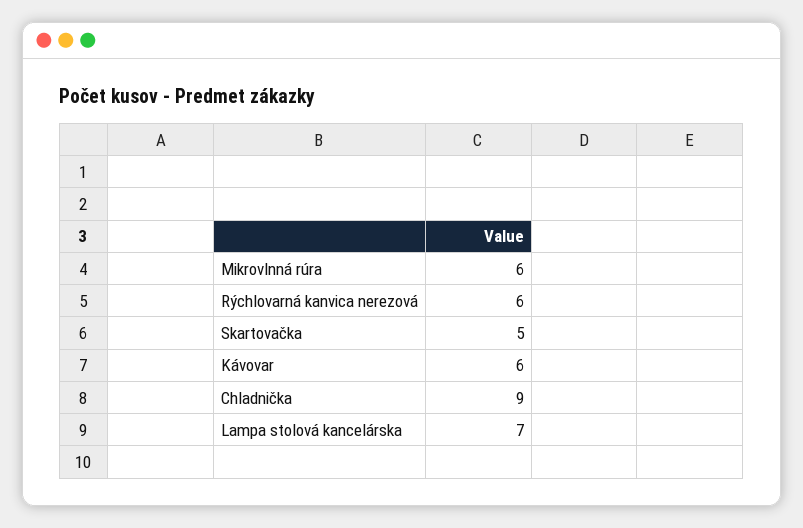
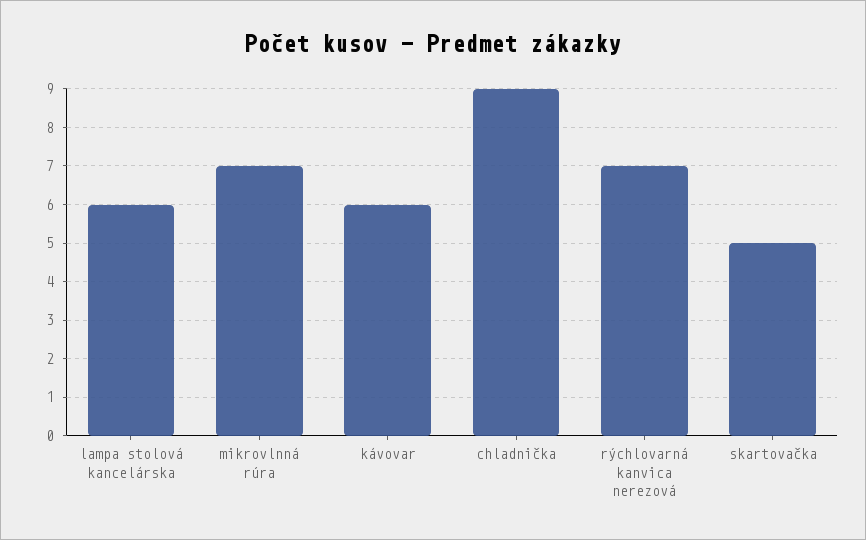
  {
-   "Mikrovlnná rúra": 6,
+   "Mikrovlnná rúra": 7,
-   "Rýchlovarná kanvica nerezová": 6,
+   "Rýchlovarná kanvica nerezová": 7,
    "Skartovačka": 5,
    "Kávovar": 6,
    "Chladnička": 9,
-   "Lampa stolová kancelárska": 7
+   "Lampa stolová kancelárska": 6
  }

